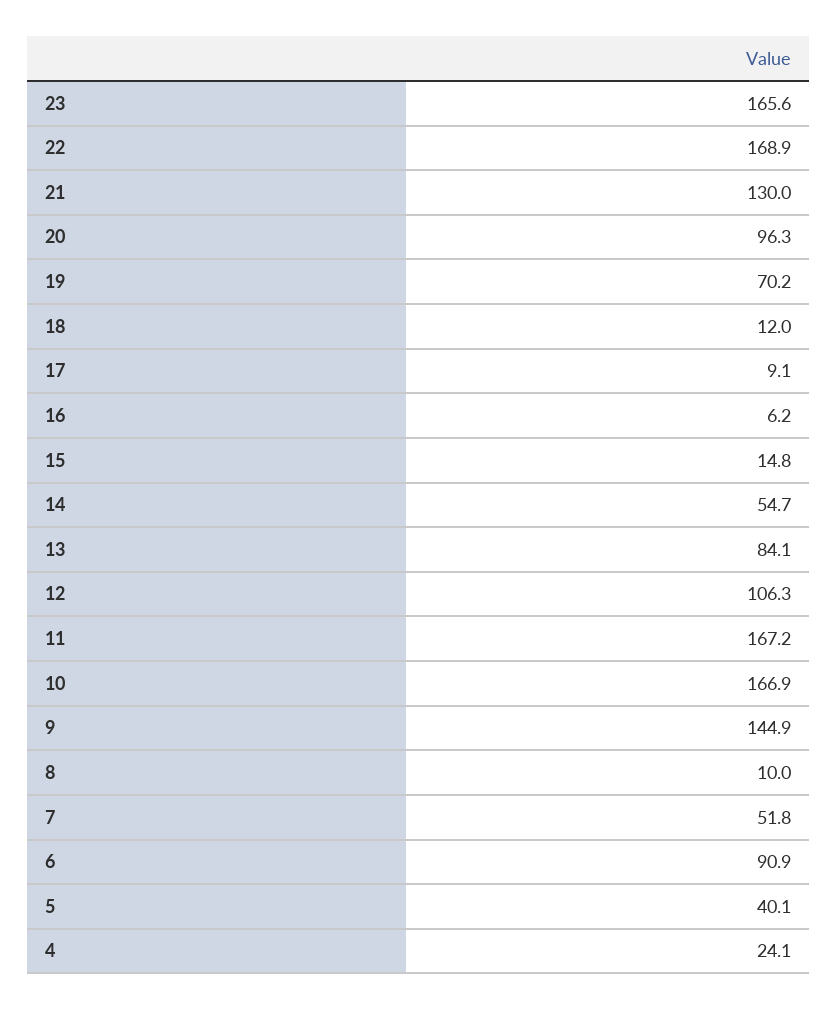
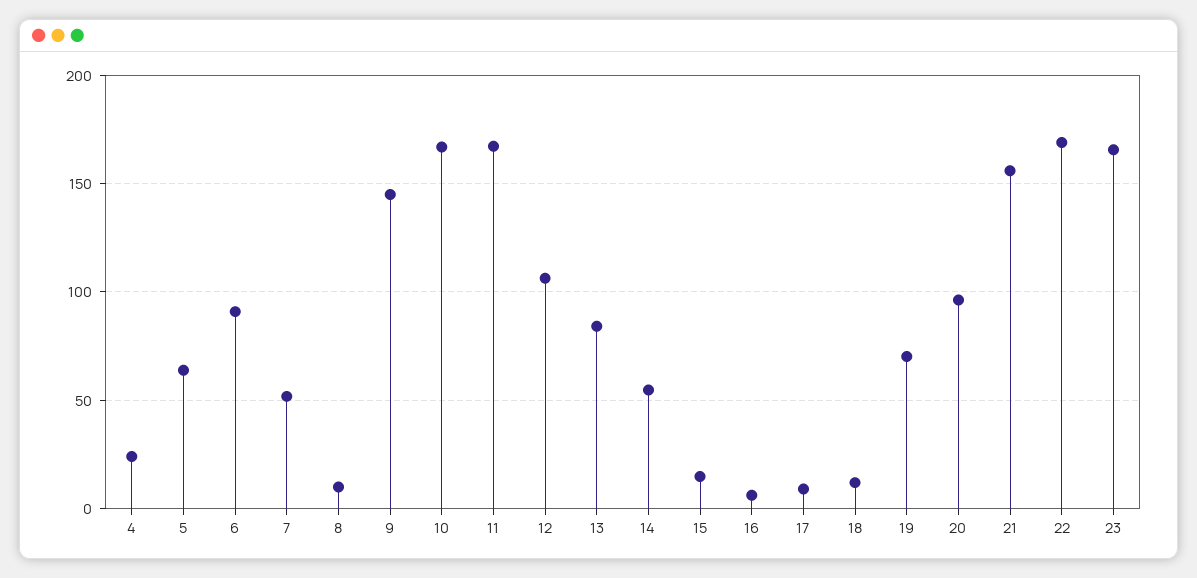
  {
    "23": 165.6,
    "22": 168.9,
-   "21": 130,
+   "21": 155,
    "20": 96.3,
    "19": 70.2,
    "18": 12,
    "17": 9.1,
    "16": 6.2,
    "15": 14.8,
    "14": 54.7,
    "13": 84.1,
    "12": 106.3,
    "11": 167.2,
    "10": 166.9,
    "9": 144.9,
    "8": 10,
    "7": 51.8,
    "6": 90.9,
-   "5": 40.1,
+   "5": 65,
    "4": 24.1
  }

